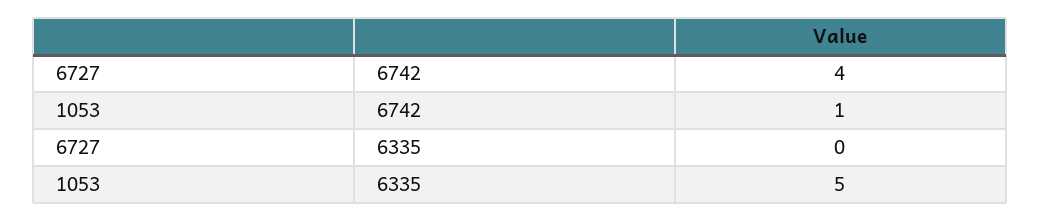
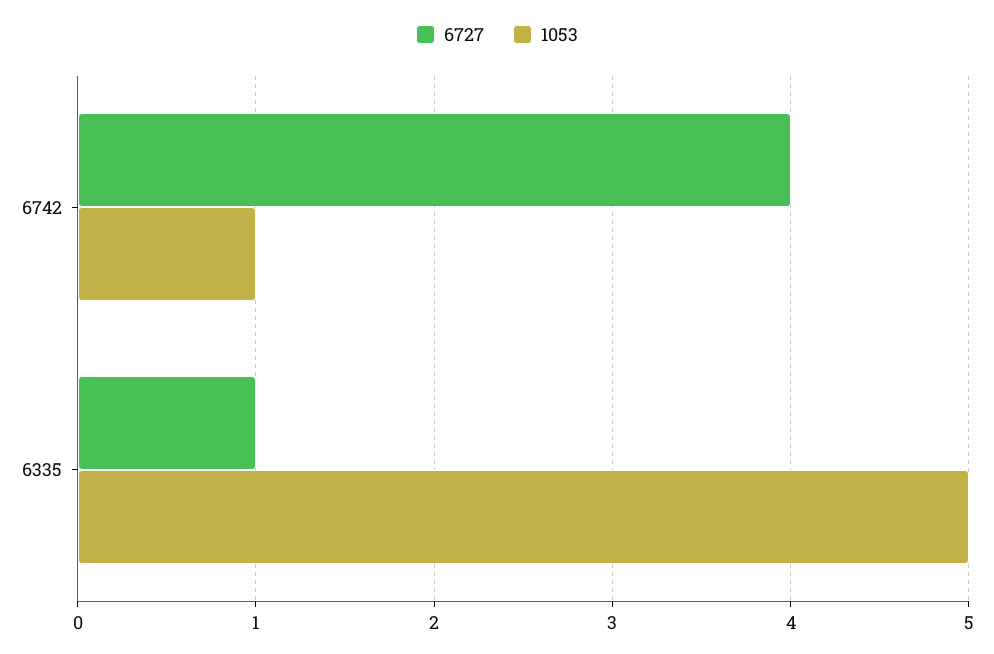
  {
    "6727": {
      "6742": 4,
-     "6335": 0
+     "6335": 1
    },
    "1053": {
      "6742": 1,
      "6335": 5
    }
  }

